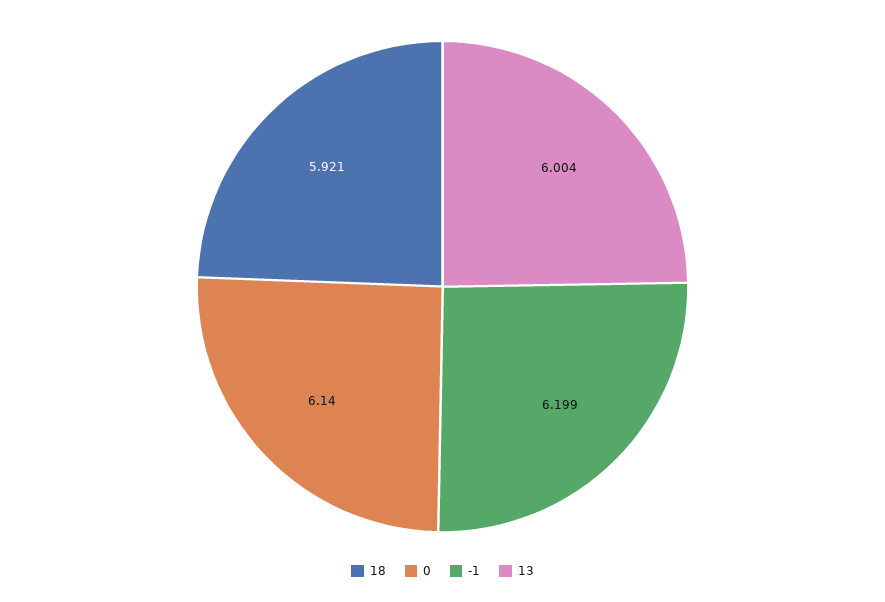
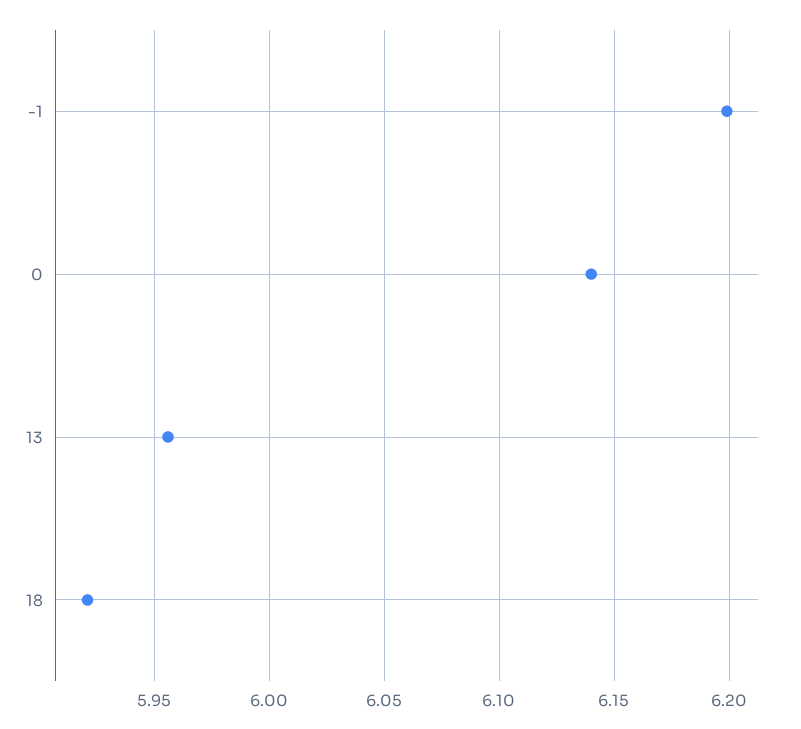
  {
    "18": 5.921,
    "0": 6.14,
    "-1": 6.199,
-   "13": 6.004
+   "13": 5.955
  }

